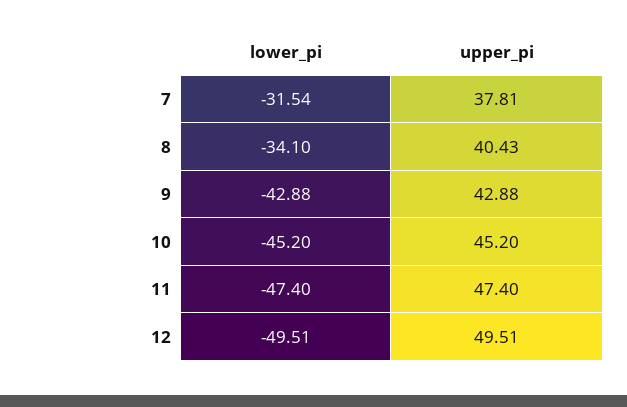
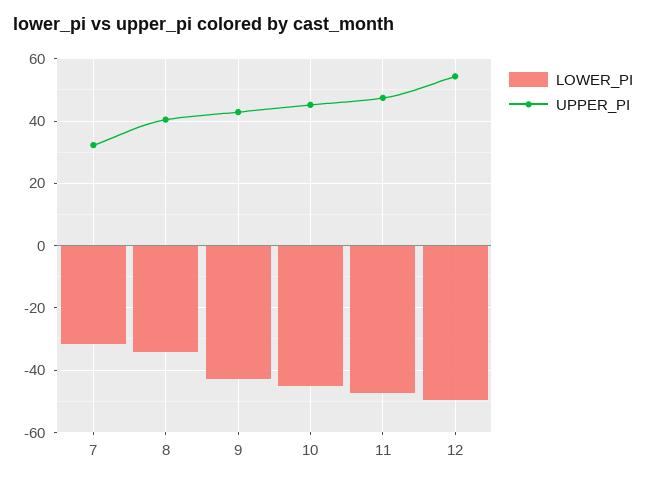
  {
    "lower_pi": {
      "7": -31.54,
      "8": -34.1,
      "9": -42.88,
      "10": -45.2,
      "11": -47.4,
      "12": -49.51
    },
    "upper_pi": {
-     "7": 37.81,
+     "7": 32,
      "8": 40.43,
      "9": 42.88,
      "10": 45.2,
      "11": 47.4,
-     "12": 49.51
+     "12": 54
    }
  }

